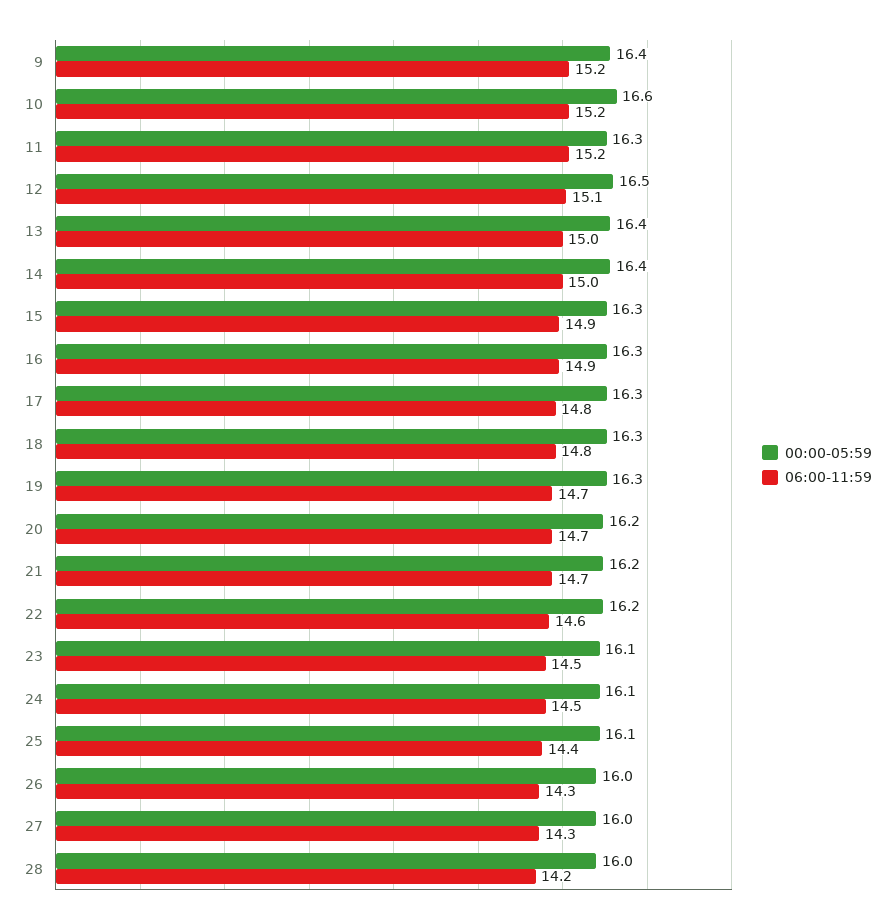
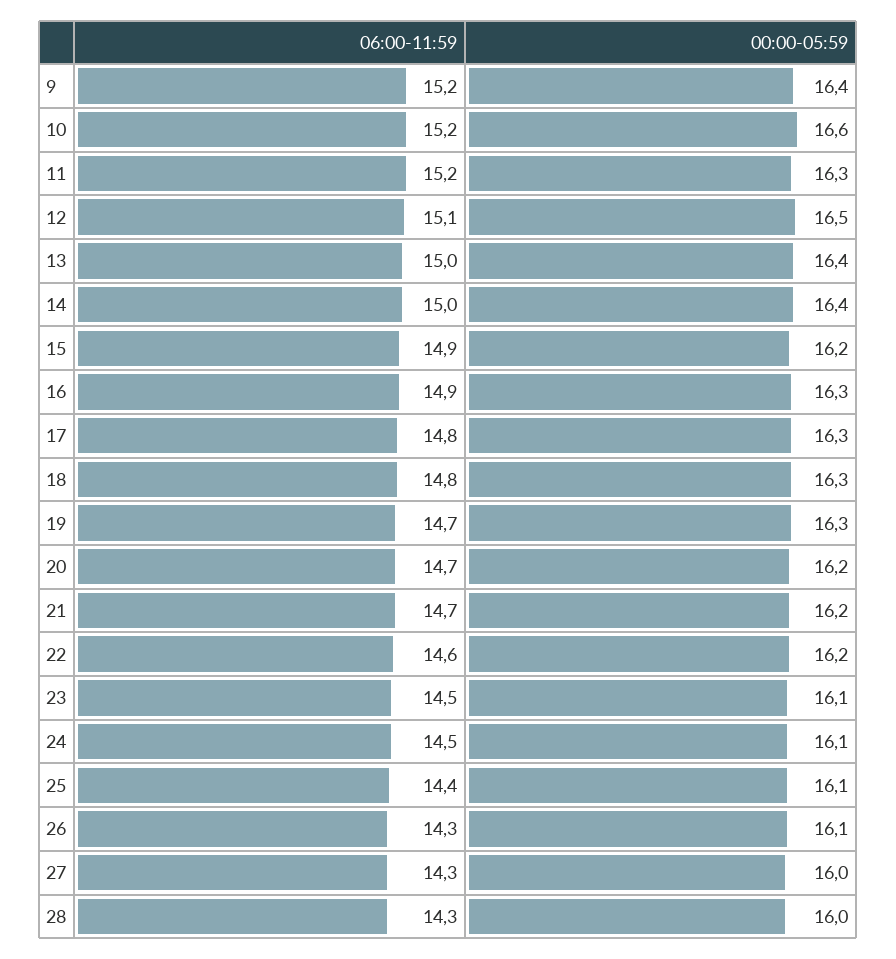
  {
    "00:00-05:59": {
      "9": 16.4,
      "10": 16.6,
      "11": 16.3,
      "12": 16.5,
      "13": 16.4,
      "14": 16.4,
-     "15": 16.3,
+     "15": 16.2,
      "16": 16.3,
      "17": 16.3,
      "18": 16.3,
      "19": 16.3,
      "20": 16.2,
      "21": 16.2,
      "22": 16.2,
      "23": 16.1,
      "24": 16.1,
      "25": 16.1,
-     "26": 16,
+     "26": 16.1,
      "27": 16,
      "28": 16
    },
    "06:00-11:59": {
      "9": 15.2,
      "10": 15.2,
      "11": 15.2,
      "12": 15.1,
      "13": 15,
      "14": 15,
      "15": 14.9,
      "16": 14.9,
      "17": 14.8,
      "18": 14.8,
      "19": 14.7,
      "20": 14.7,
      "21": 14.7,
      "22": 14.6,
      "23": 14.5,
      "24": 14.5,
      "25": 14.4,
      "26": 14.3,
      "27": 14.3,
-     "28": 14.2
+     "28": 14.3
    }
  }

